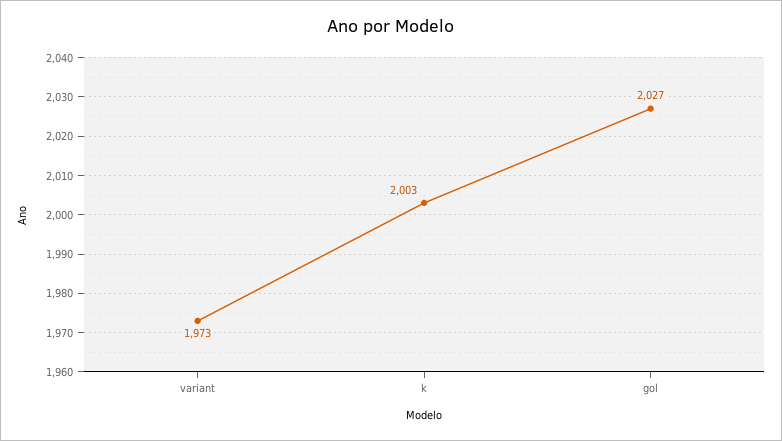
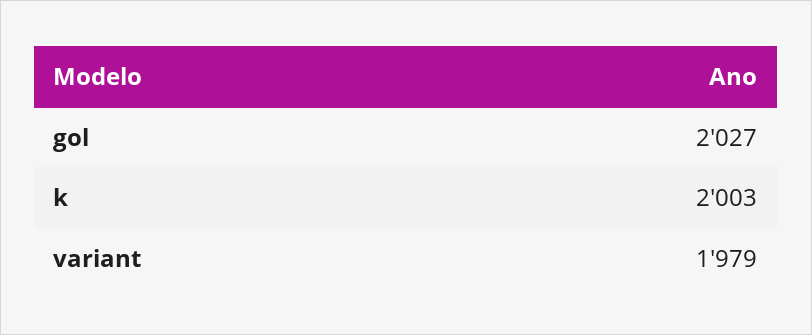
  {
-   "variant": 1973,
+   "variant": 1979,
    "k": 2003,
    "gol": 2027
  }

